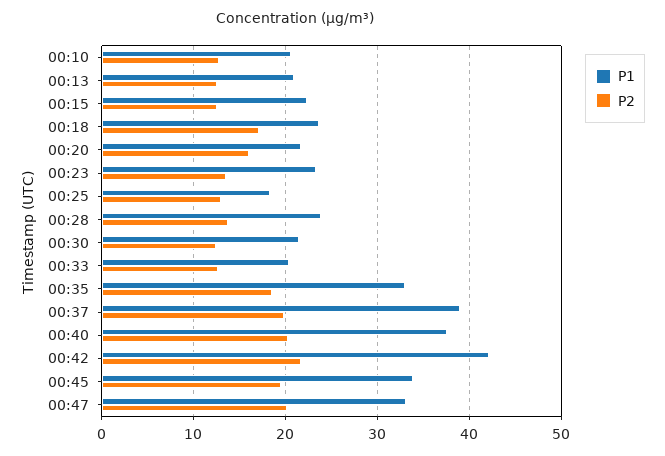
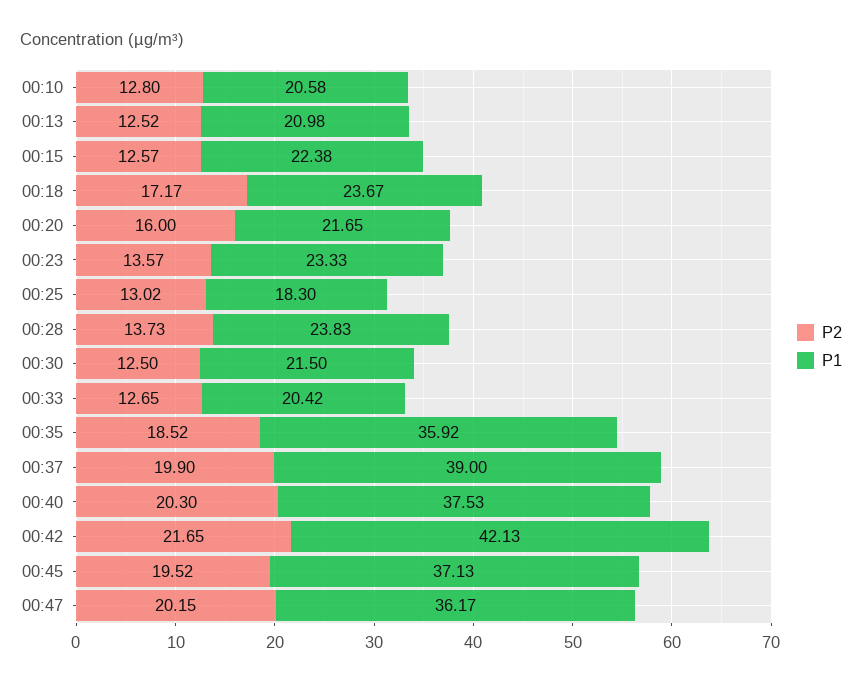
  {
    "P1": {
      "00:10": 20.58,
      "00:13": 20.98,
      "00:15": 22.38,
      "00:18": 23.67,
      "00:20": 21.65,
      "00:23": 23.33,
      "00:25": 18.3,
      "00:28": 23.83,
      "00:30": 21.5,
      "00:33": 20.42,
-     "00:35": 33,
+     "00:35": 35.92,
      "00:37": 39,
      "00:40": 37.53,
      "00:42": 42.13,
-     "00:45": 34,
+     "00:45": 37.13,
-     "00:47": 33
+     "00:47": 36.17
    },
    "P2": {
      "00:10": 12.8,
      "00:13": 12.52,
      "00:15": 12.57,
      "00:18": 17.17,
      "00:20": 16,
      "00:23": 13.57,
      "00:25": 13.02,
      "00:28": 13.73,
      "00:30": 12.5,
      "00:33": 12.65,
      "00:35": 18.52,
      "00:37": 19.9,
      "00:40": 20.3,
      "00:42": 21.65,
      "00:45": 19.52,
      "00:47": 20.15
    }
  }

